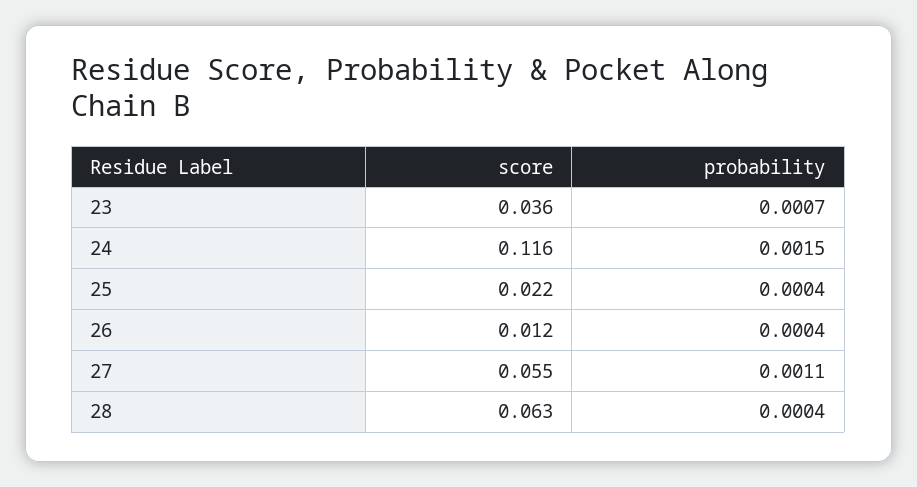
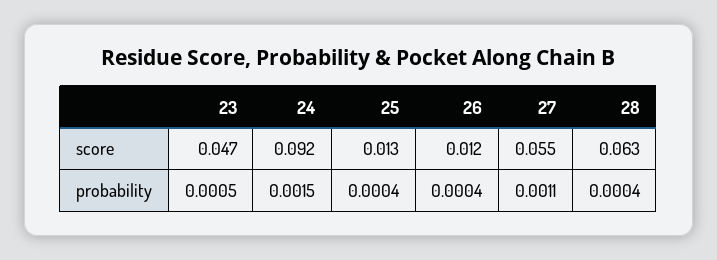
  {
    "score": {
-     "23": 0.036,
+     "23": 0.047,
-     "24": 0.116,
+     "24": 0.092,
-     "25": 0.022,
+     "25": 0.013,
      "26": 0.012,
      "27": 0.055,
      "28": 0.063
    },
    "probability": {
-     "23": 0.0007,
+     "23": 0.0005,
      "24": 0.0015,
      "25": 0.0004,
      "26": 0.0004,
      "27": 0.0011,
      "28": 0.0004
    }
  }

